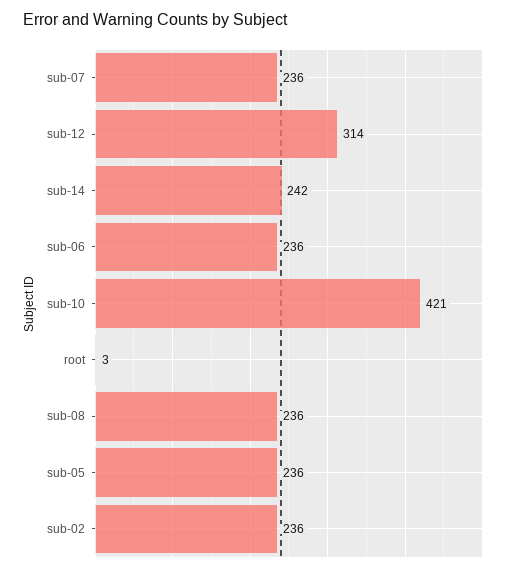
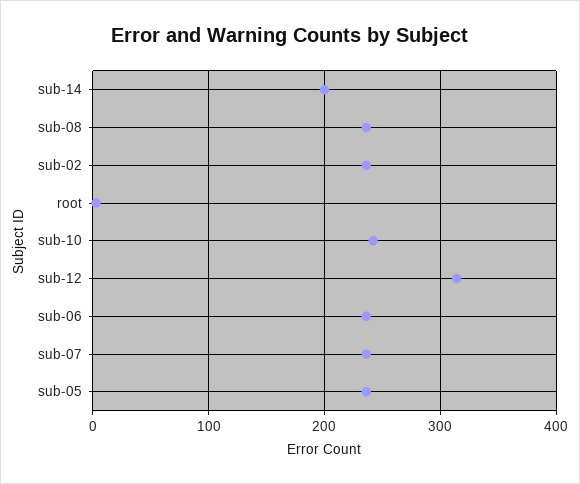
  {
    "sub-07": 236,
    "sub-12": 314,
-   "sub-14": 242,
+   "sub-14": 200,
    "sub-06": 236,
-   "sub-10": 421,
+   "sub-10": 240,
    "root": 3,
    "sub-08": 236,
    "sub-05": 236,
    "sub-02": 236
  }

